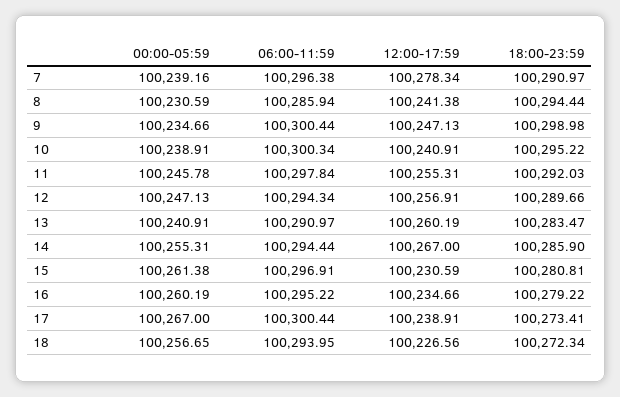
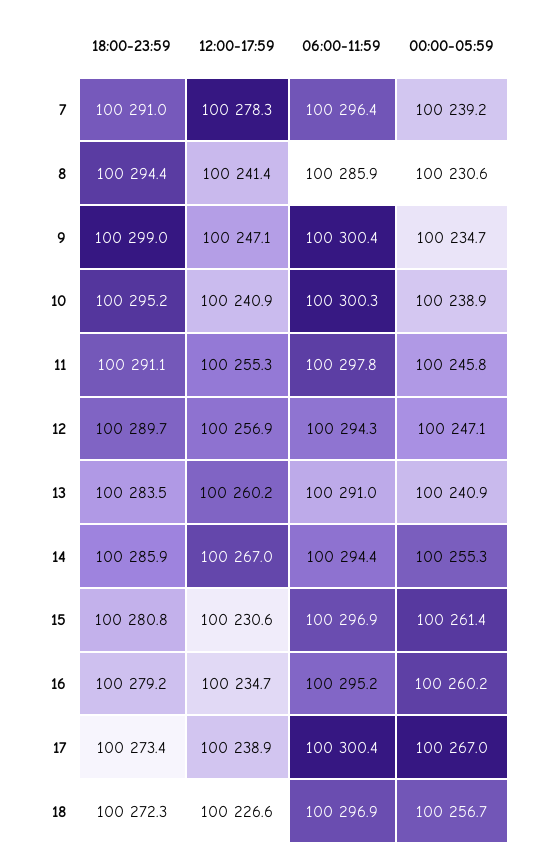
  {
    "00:00-05:59": {
      "7": 100239.16,
      "8": 100230.59,
      "9": 100234.66,
      "10": 100238.91,
      "11": 100245.78,
      "12": 100247.13,
      "13": 100240.91,
      "14": 100255.31,
      "15": 100261.38,
      "16": 100260.19,
      "17": 100267,
      "18": 100256.65
    },
    "06:00-11:59": {
      "7": 100296.38,
      "8": 100285.94,
      "9": 100300.44,
      "10": 100300.34,
      "11": 100297.84,
      "12": 100294.34,
      "13": 100290.97,
      "14": 100294.44,
      "15": 100296.91,
      "16": 100295.22,
      "17": 100300.44,
-     "18": 100293.95
+     "18": 100296.9
    },
    "12:00-17:59": {
      "7": 100278.34,
      "8": 100241.38,
      "9": 100247.13,
      "10": 100240.91,
      "11": 100255.31,
      "12": 100256.91,
      "13": 100260.19,
      "14": 100267,
      "15": 100230.59,
      "16": 100234.66,
      "17": 100238.91,
      "18": 100226.56
    },
    "18:00-23:59": {
      "7": 100290.97,
      "8": 100294.44,
      "9": 100298.98,
      "10": 100295.22,
-     "11": 100292.03,
+     "11": 100291.1,
      "12": 100289.66,
      "13": 100283.47,
      "14": 100285.9,
      "15": 100280.81,
      "16": 100279.22,
      "17": 100273.41,
      "18": 100272.34
    }
  }

